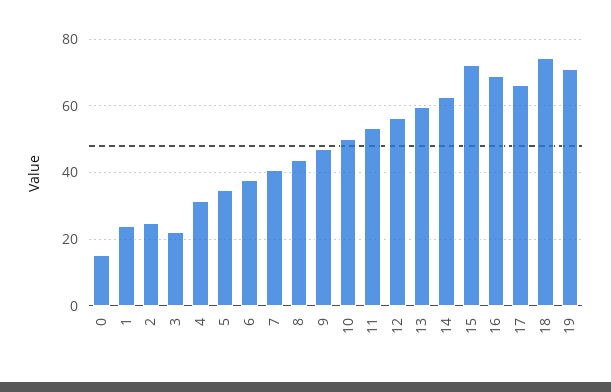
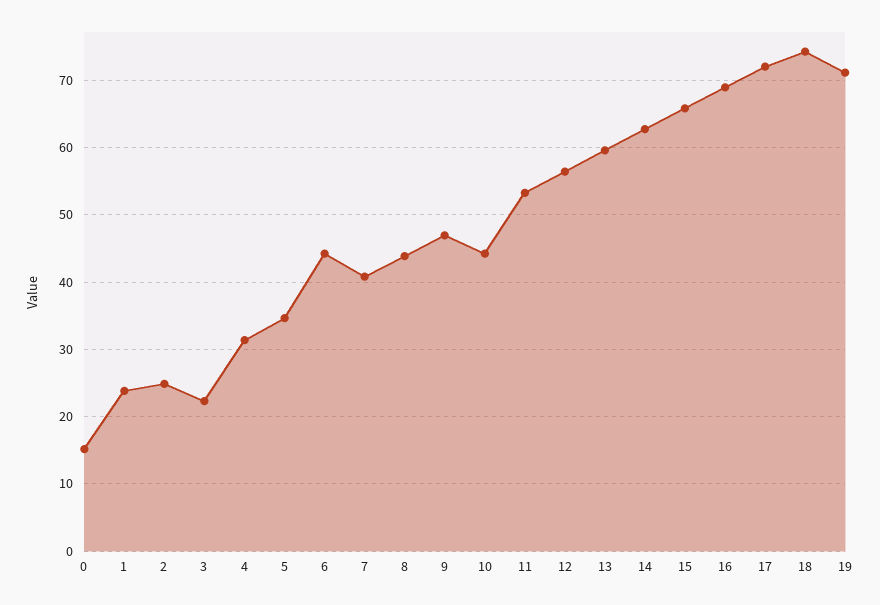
  {
    "0": 15,
    "1": 24,
    "2": 25,
    "3": 22,
    "4": 31,
    "5": 35,
-   "6": 38,
+   "6": 44,
    "7": 41,
    "8": 44,
    "9": 47,
-   "10": 50,
+   "10": 44,
    "11": 53,
    "12": 56,
    "13": 60,
    "14": 63,
-   "15": 72,
+   "15": 66,
    "16": 69,
-   "17": 66,
+   "17": 72,
    "18": 74,
    "19": 71
  }

